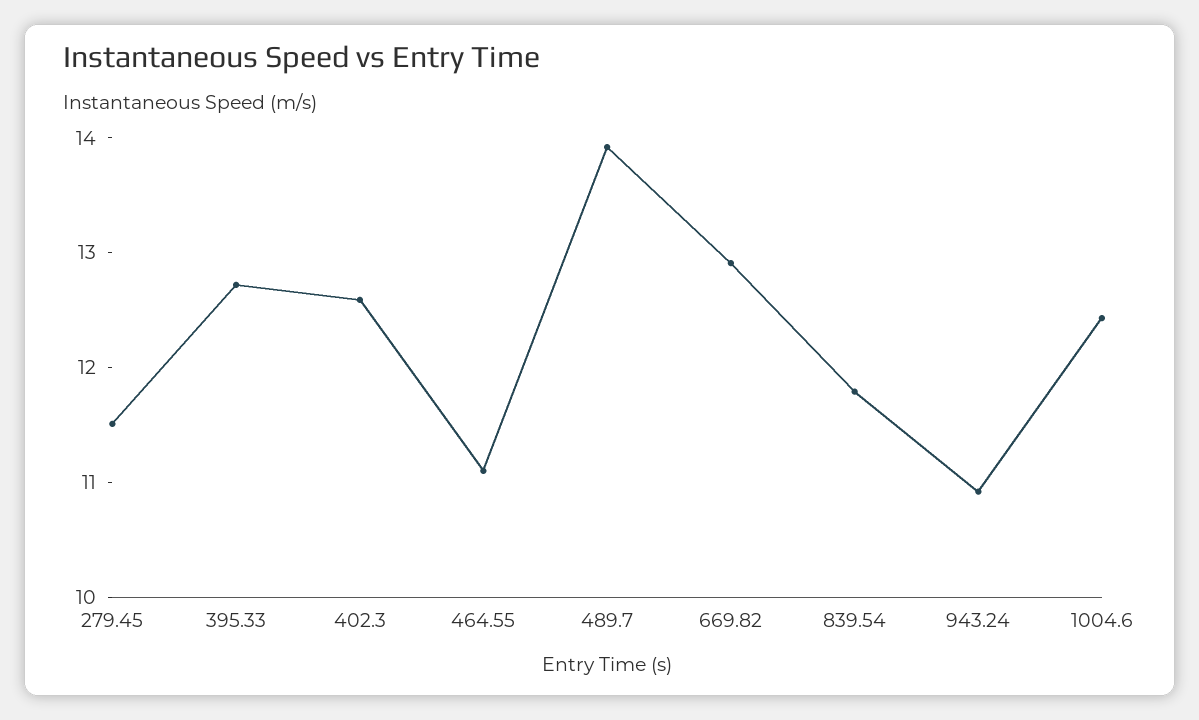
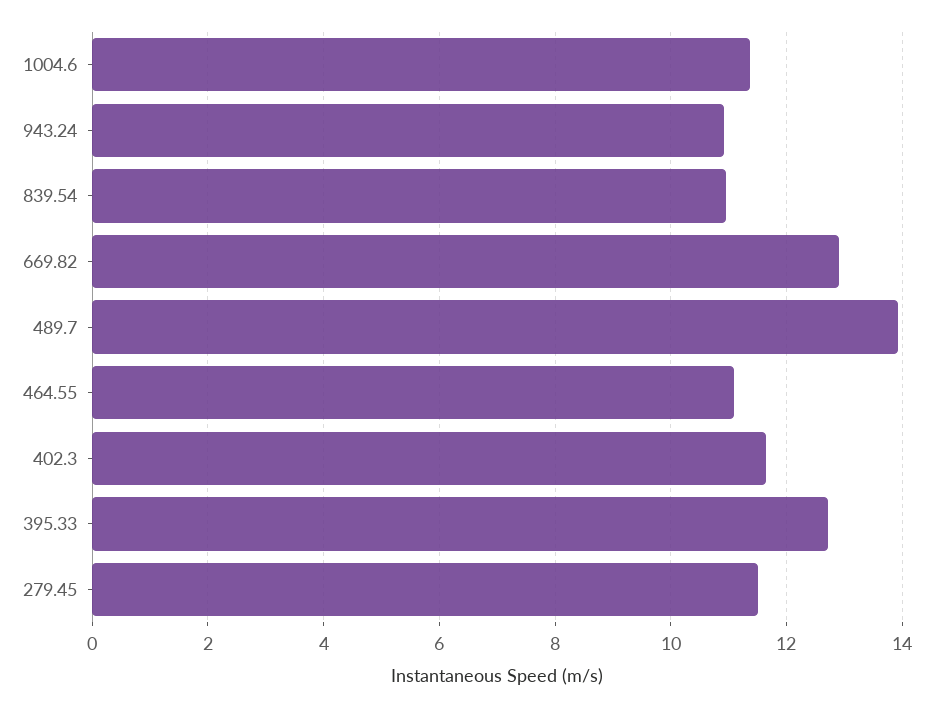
  {
    "279.45": 11.6,
    "395.33": 12.8,
-   "402.3": 12.6,
+   "402.3": 11.6,
    "464.55": 11.2,
    "489.7": 14,
    "669.82": 13,
-   "839.54": 11.8,
+   "839.54": 11,
    "943.24": 11,
-   "1004.6": 12.4
+   "1004.6": 11.4
  }

